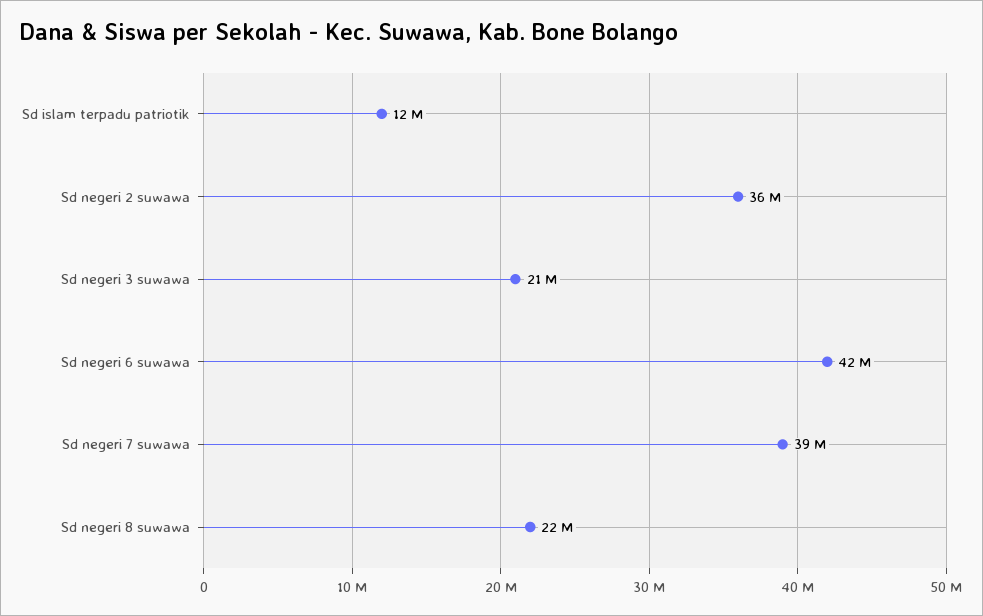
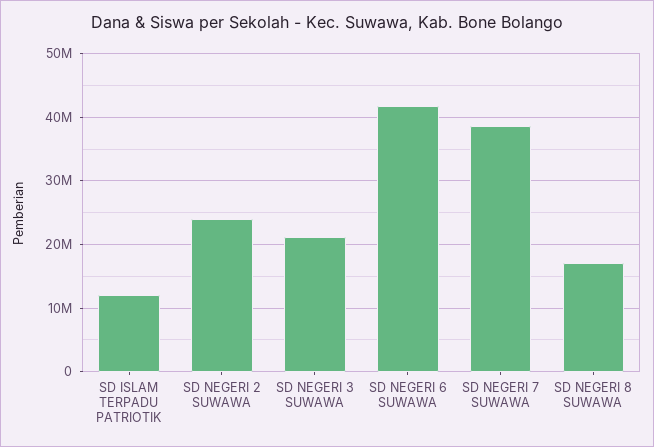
  {
    "Sd islam terpadu patriotik": 12000000,
-   "Sd negeri 2 suwawa": 36000000,
+   "Sd negeri 2 suwawa": 24000000,
    "Sd negeri 3 suwawa": 21000000,
    "Sd negeri 6 suwawa": 42000000,
    "Sd negeri 7 suwawa": 39000000,
-   "Sd negeri 8 suwawa": 22000000
+   "Sd negeri 8 suwawa": 17000000
  }

